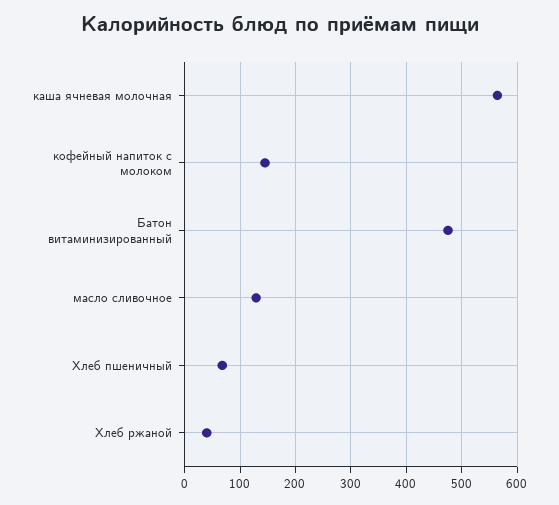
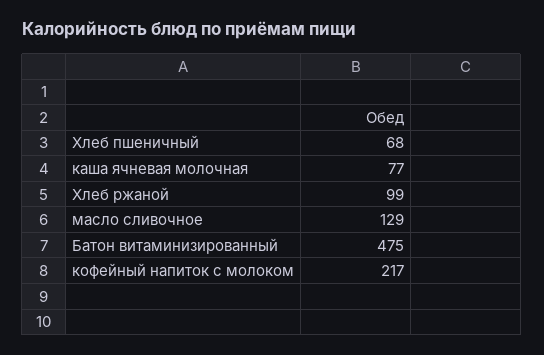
  {
-   "каша ячневая молочная": 560,
+   "каша ячневая молочная": 77,
-   "кофейный напиток с молоком": 140,
+   "кофейный напиток с молоком": 217,
    "Батон витаминизированный": 475,
    "масло сливочное": 129,
    "Хлеб пшеничный": 68,
-   "Хлеб ржаной": 40
+   "Хлеб ржаной": 99
  }

